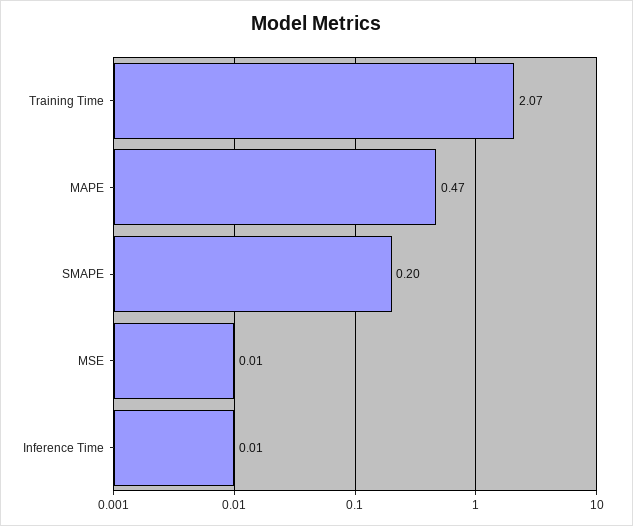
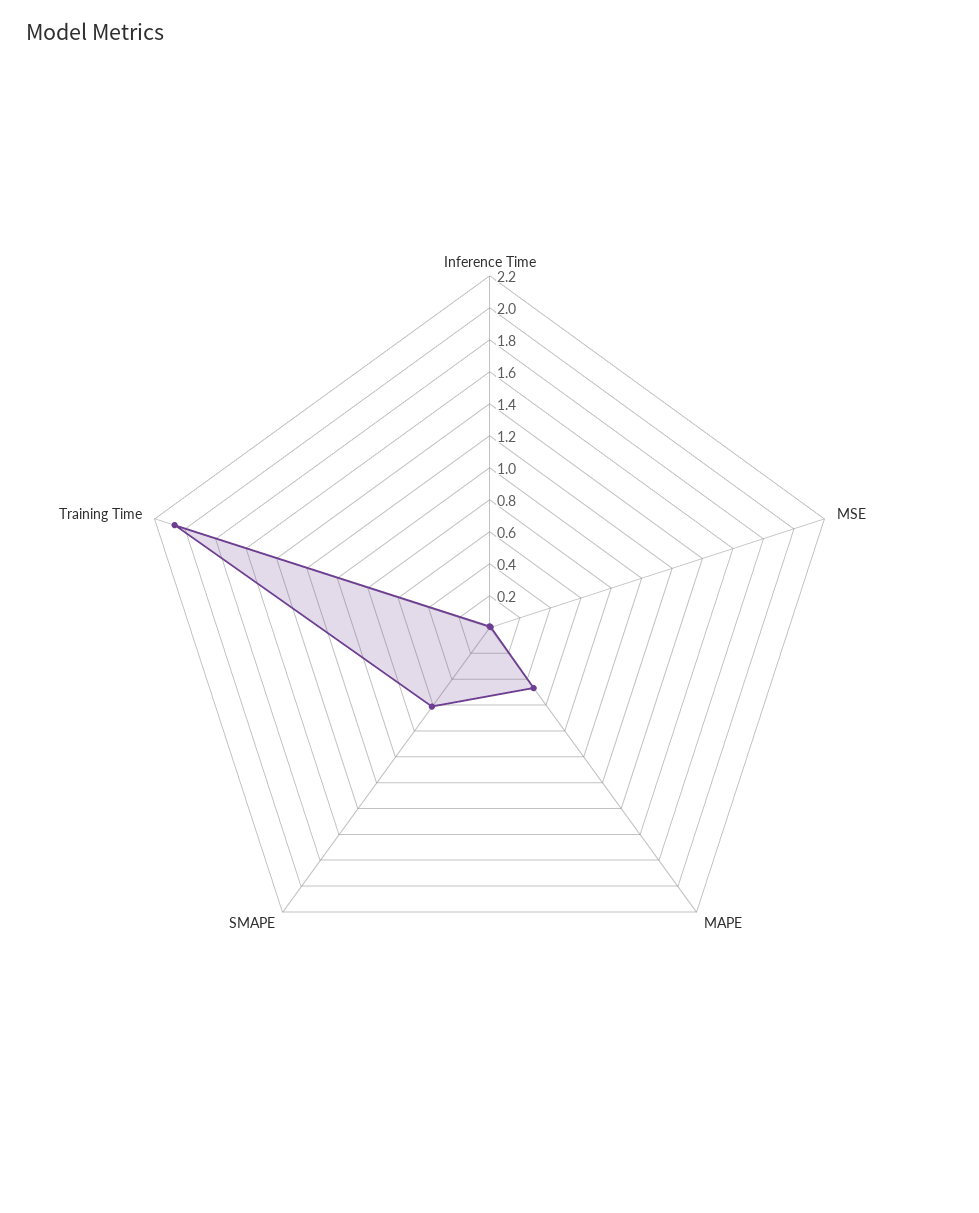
  {
    "Training Time": 2.07,
    "MAPE": 0.47,
-   "SMAPE": 0.2,
+   "SMAPE": 0.6,
    "MSE": 0.01,
    "Inference Time": 0.01
  }

